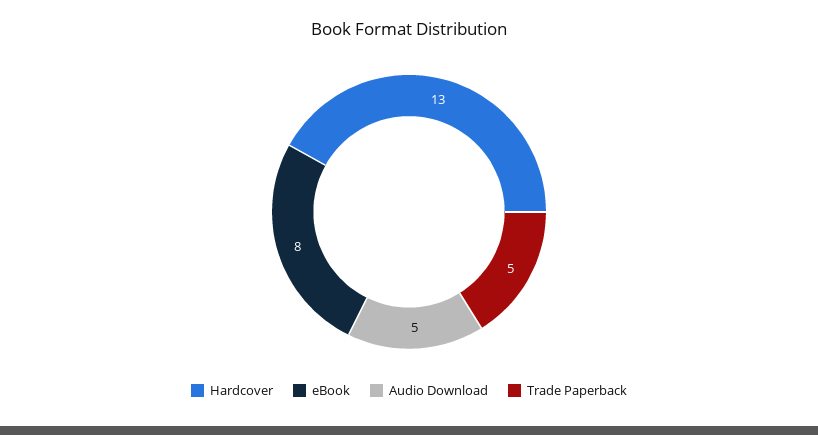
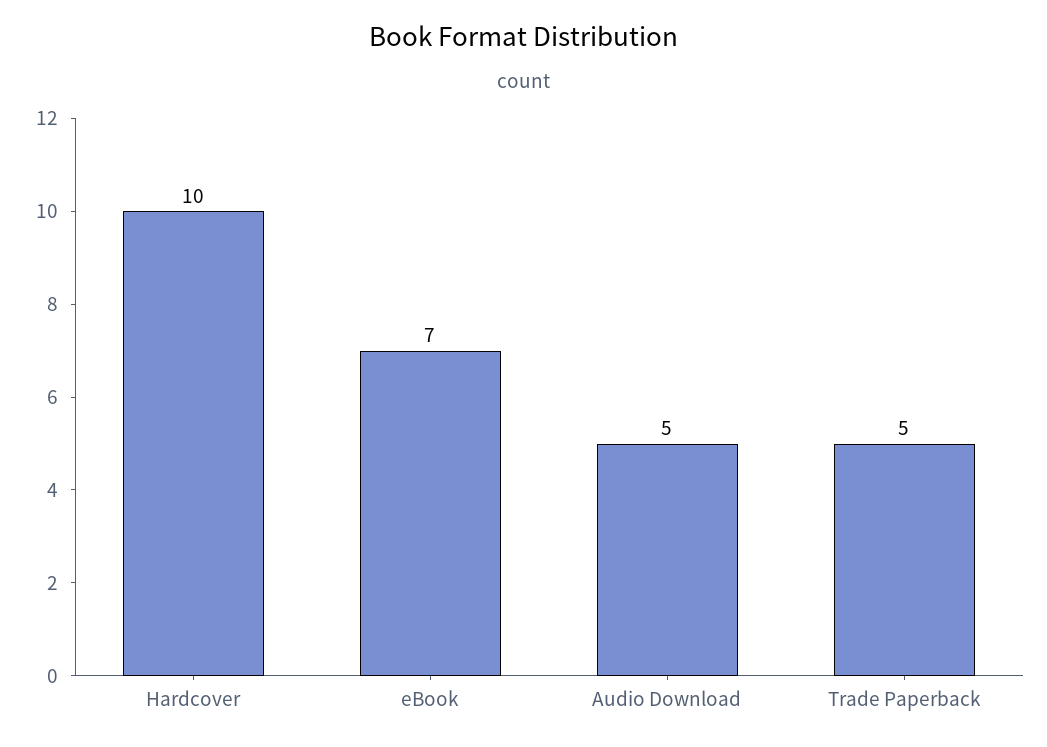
  {
-   "Hardcover": 13,
+   "Hardcover": 10,
-   "eBook": 8,
+   "eBook": 7,
    "Audio Download": 5,
    "Trade Paperback": 5
  }

